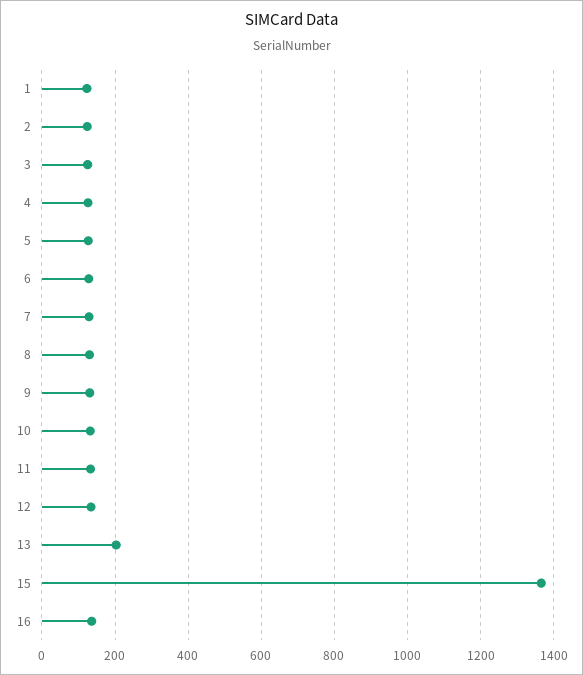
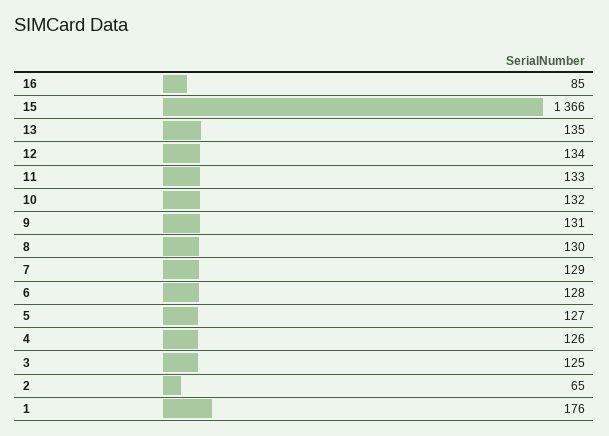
  {
-   "1": 120,
+   "1": 176,
-   "2": 120,
+   "2": 65,
    "3": 125,
    "4": 126,
    "5": 127,
    "6": 128,
    "7": 129,
    "8": 130,
    "9": 131,
    "10": 132,
    "11": 133,
    "12": 134,
-   "13": 200,
+   "13": 135,
    "15": 1366,
-   "16": 140
+   "16": 85
  }

